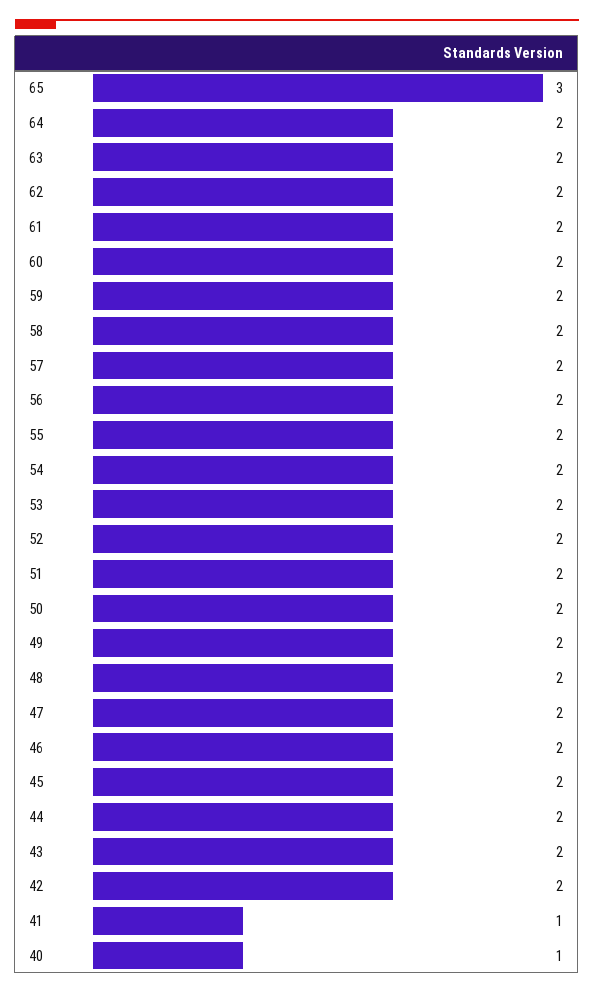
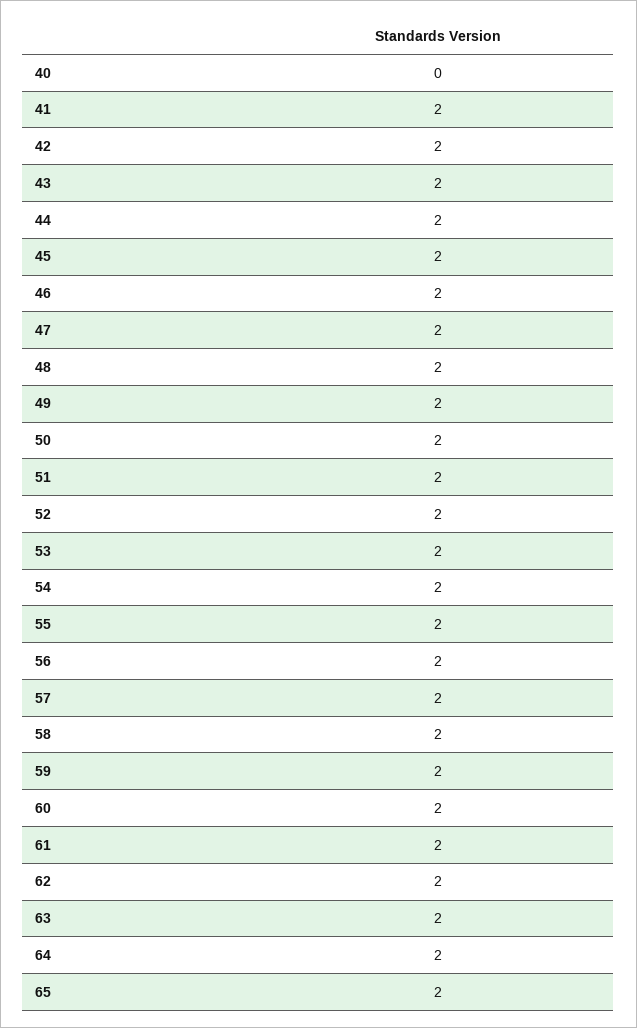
  {
-   "65": 3,
+   "65": 2,
    "64": 2,
    "63": 2,
    "62": 2,
    "61": 2,
    "60": 2,
    "59": 2,
    "58": 2,
    "57": 2,
    "56": 2,
    "55": 2,
    "54": 2,
    "53": 2,
    "52": 2,
    "51": 2,
    "50": 2,
    "49": 2,
    "48": 2,
    "47": 2,
    "46": 2,
    "45": 2,
    "44": 2,
    "43": 2,
    "42": 2,
-   "41": 1,
+   "41": 2,
-   "40": 1
+   "40": 0
  }

